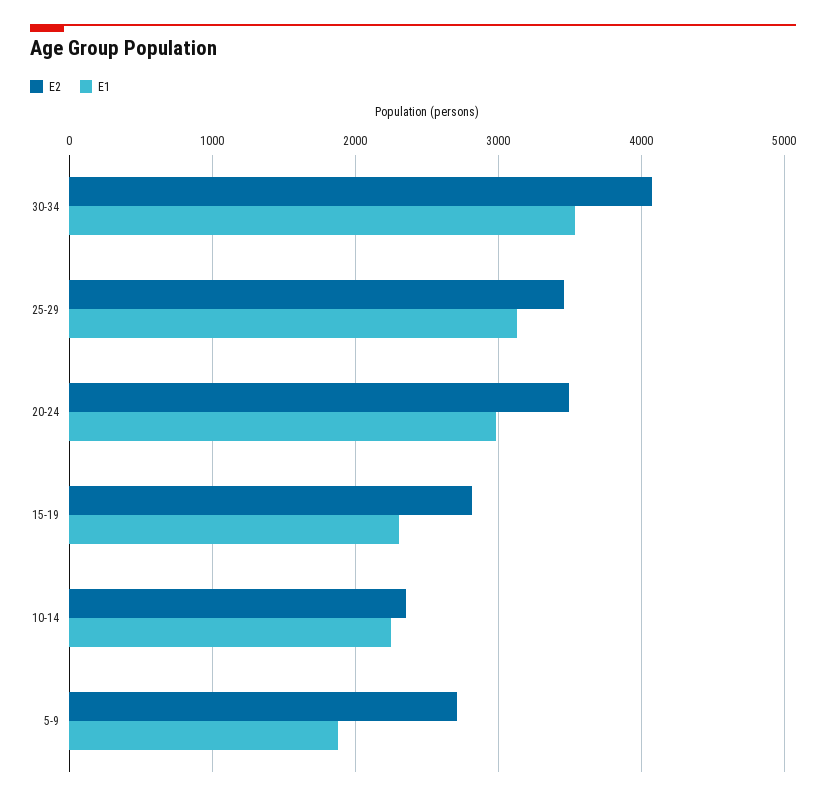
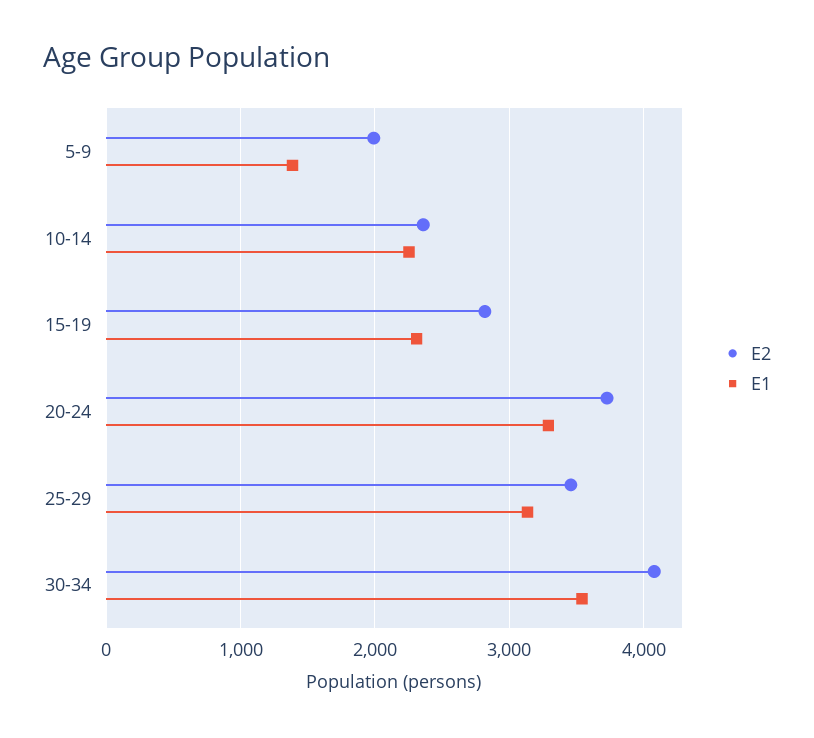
  {
    "E2": {
      "30-34": 4100,
      "25-29": 3500,
-     "20-24": 3500,
+     "20-24": 3700,
      "15-19": 2800,
      "10-14": 2400,
-     "5-9": 2700
+     "5-9": 2000
    },
    "E1": {
      "30-34": 3500,
      "25-29": 3100,
-     "20-24": 3000,
+     "20-24": 3300,
      "15-19": 2300,
      "10-14": 2300,
-     "5-9": 1900
+     "5-9": 1400
    }
  }

